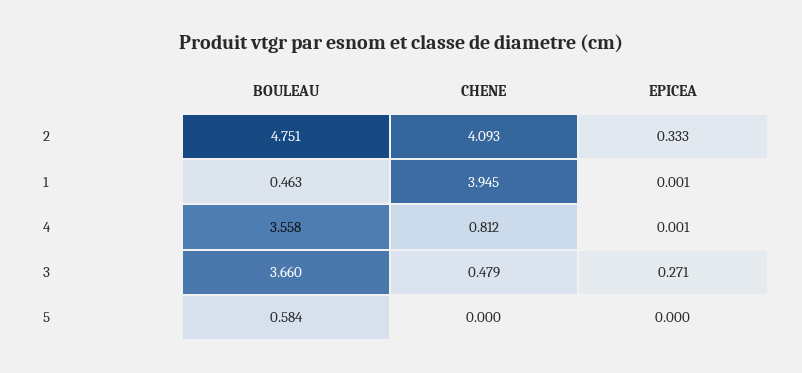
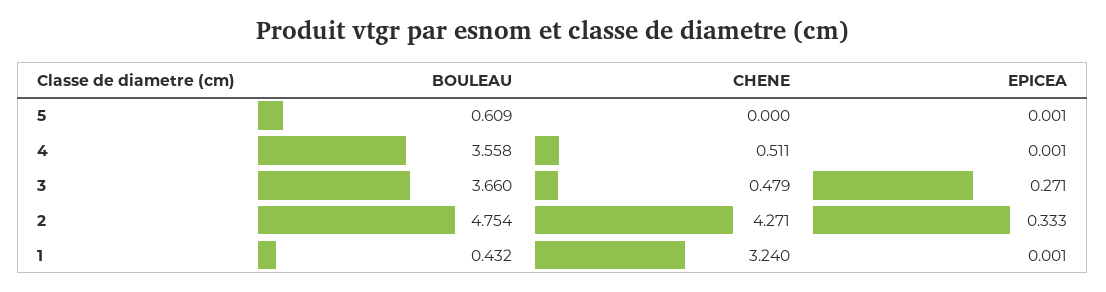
  {
    "BOULEAU": {
-     "2": 4.751,
+     "2": 4.754,
-     "1": 0.463,
+     "1": 0.432,
      "4": 3.558,
      "3": 3.66,
-     "5": 0.584
+     "5": 0.609
    },
    "CHENE": {
-     "2": 4.093,
+     "2": 4.271,
-     "1": 3.945,
+     "1": 3.24,
-     "4": 0.812,
+     "4": 0.511,
      "3": 0.479,
      "5": 0
    },
    "EPICEA": {
      "2": 0.333,
      "1": 0.001,
      "4": 0.001,
      "3": 0.271,
-     "5": 0
+     "5": 0.001
    }
  }

